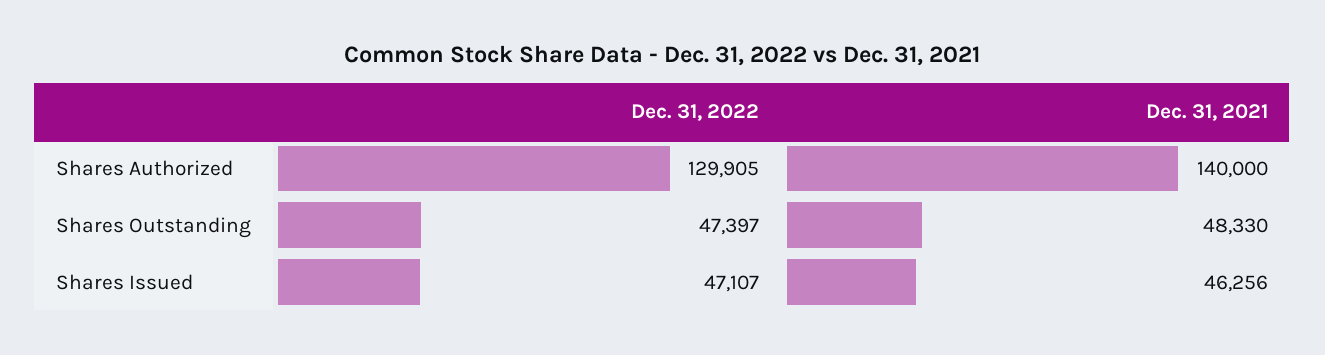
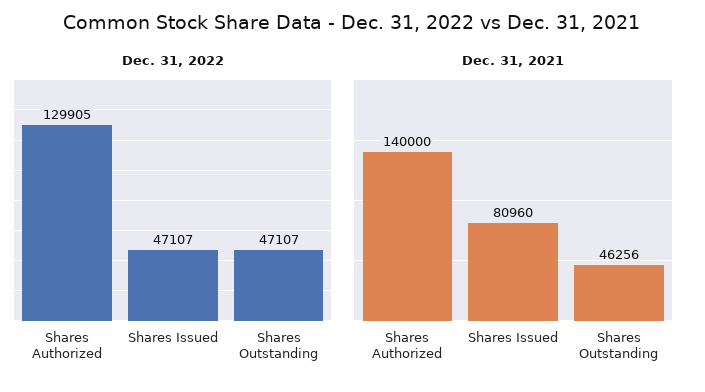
  {
    "Dec. 31, 2022": {
      "Shares Authorized": 129905,
-     "Shares Outstanding": 47397,
+     "Shares Outstanding": 47107,
      "Shares Issued": 47107
    },
    "Dec. 31, 2021": {
      "Shares Authorized": 140000,
-     "Shares Outstanding": 48330,
+     "Shares Outstanding": 46256,
-     "Shares Issued": 46256
+     "Shares Issued": 80960
    }
  }

